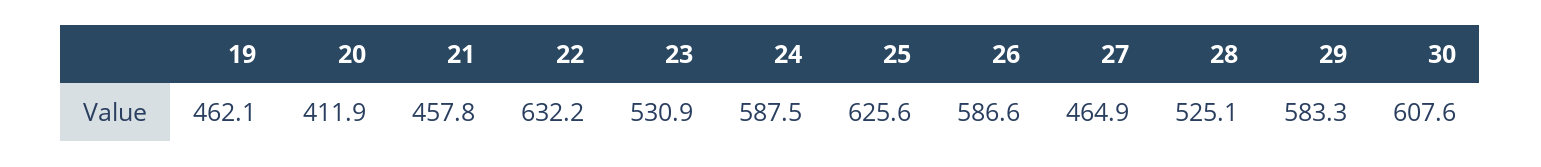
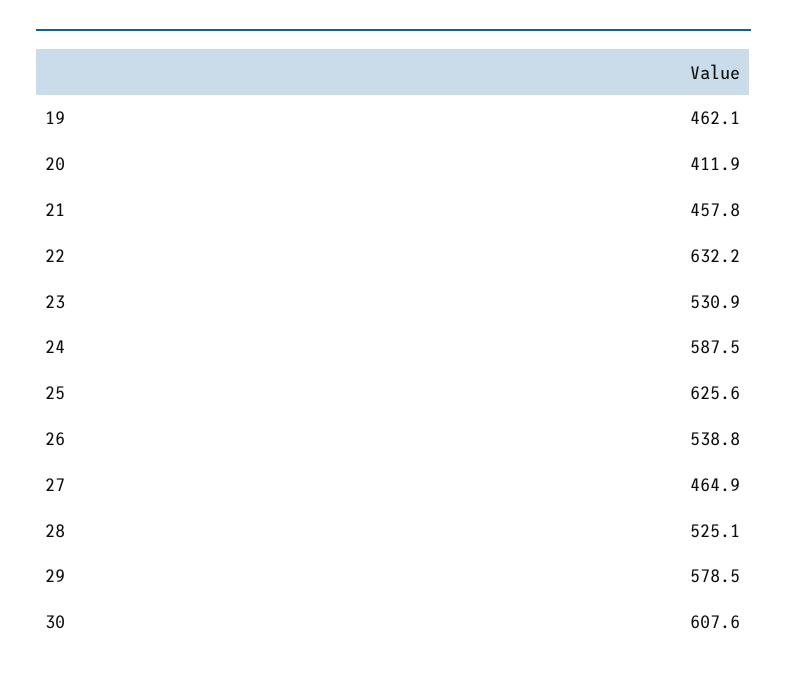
  {
    "19": 462.1,
    "20": 411.9,
    "21": 457.8,
    "22": 632.2,
    "23": 530.9,
    "24": 587.5,
    "25": 625.6,
-   "26": 586.6,
+   "26": 538.8,
    "27": 464.9,
    "28": 525.1,
-   "29": 583.3,
+   "29": 578.5,
    "30": 607.6
  }

